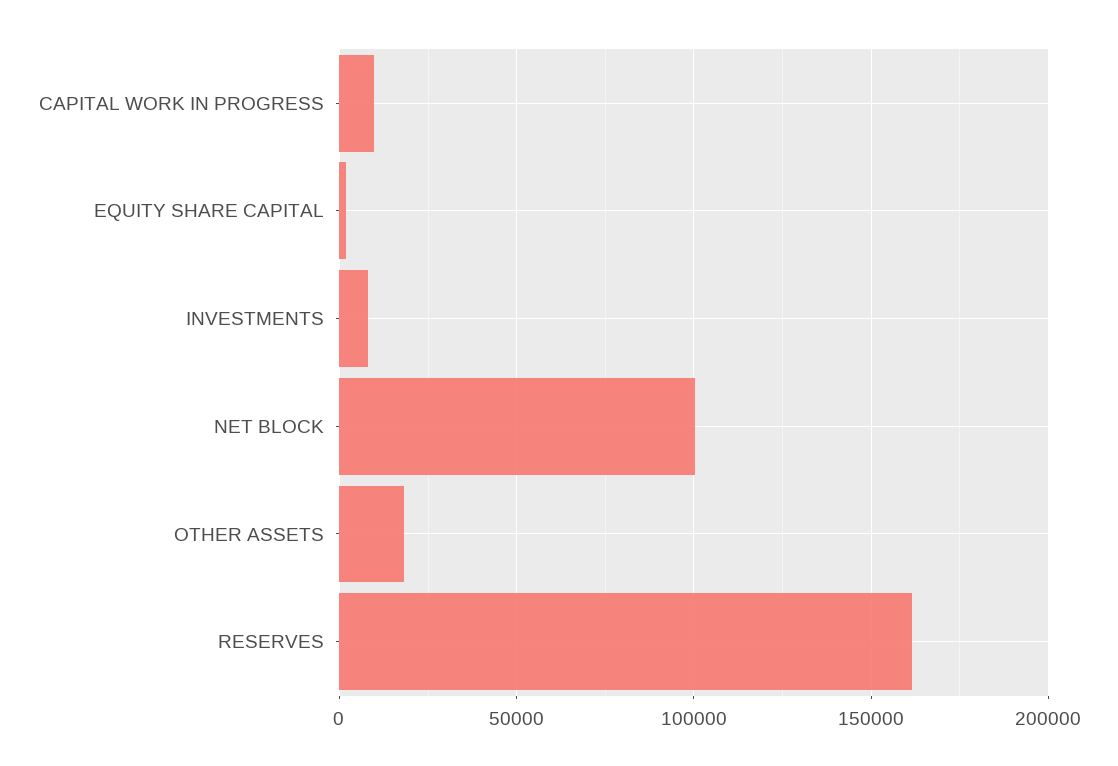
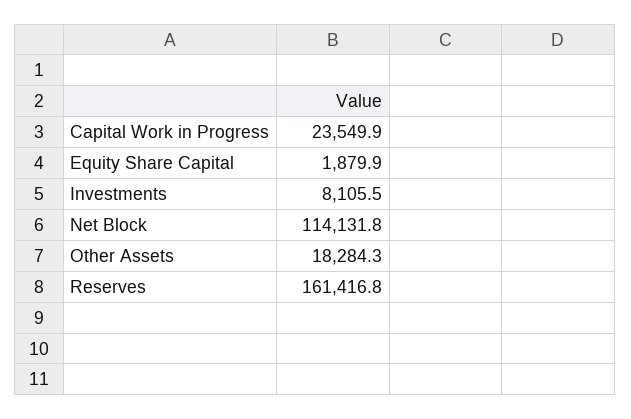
  {
-   "CAPITAL WORK IN PROGRESS": 10000,
+   "CAPITAL WORK IN PROGRESS": 23549.9,
    "EQUITY SHARE CAPITAL": 1879.9,
    "INVESTMENTS": 8105.5,
-   "NET BLOCK": 100000,
+   "NET BLOCK": 114131.8,
    "OTHER ASSETS": 18284.3,
    "RESERVES": 161416.8
  }

